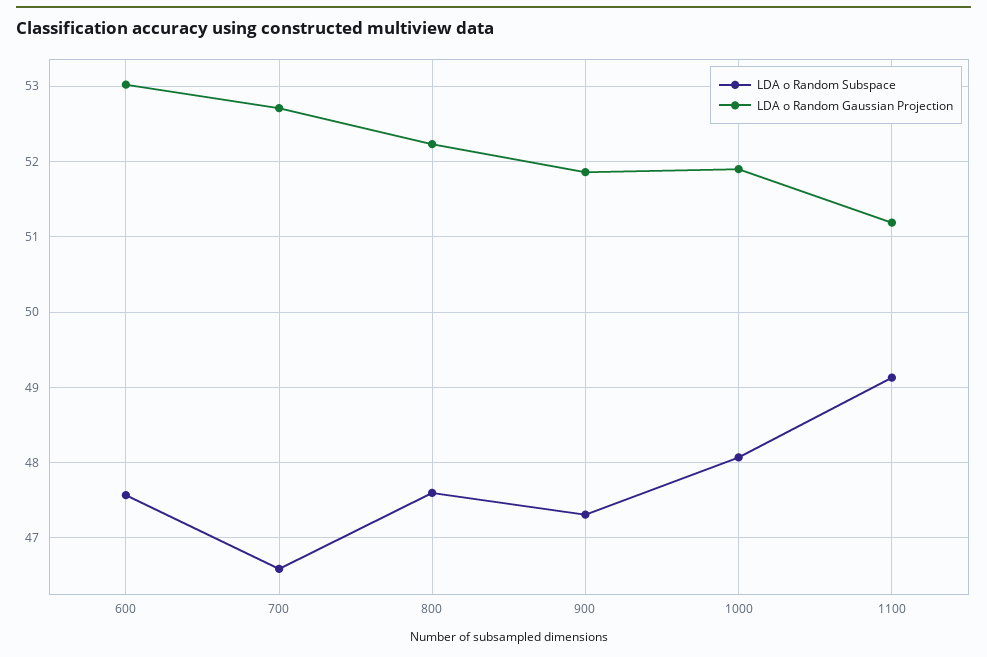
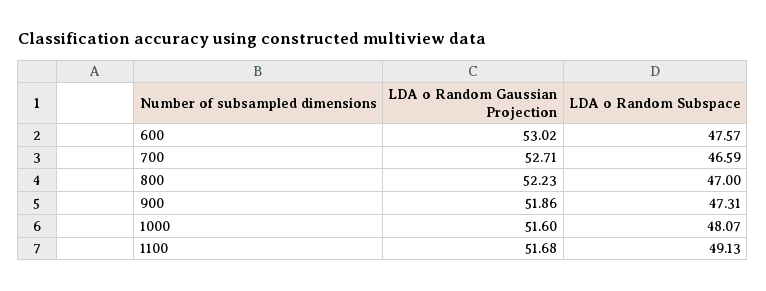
  {
    "LDA o Random Subspace": {
      "600": 47.57,
      "700": 46.59,
-     "800": 47.6,
+     "800": 47,
      "900": 47.31,
      "1000": 48.07,
      "1100": 49.13
    },
    "LDA o Random Gaussian Projection": {
      "600": 53.02,
      "700": 52.71,
      "800": 52.23,
      "900": 51.86,
-     "1000": 51.9,
+     "1000": 51.6,
-     "1100": 51.2
+     "1100": 51.68
    }
  }

